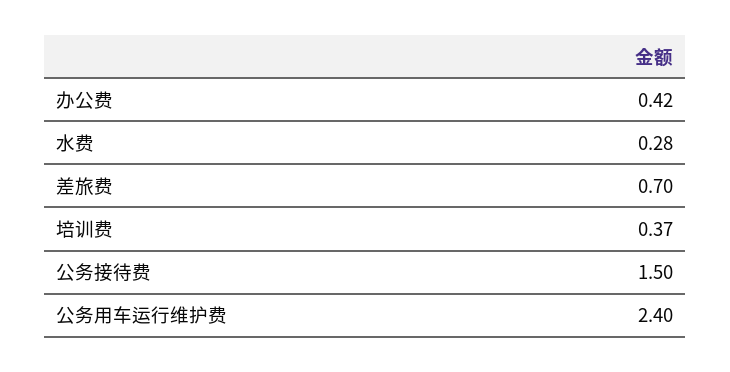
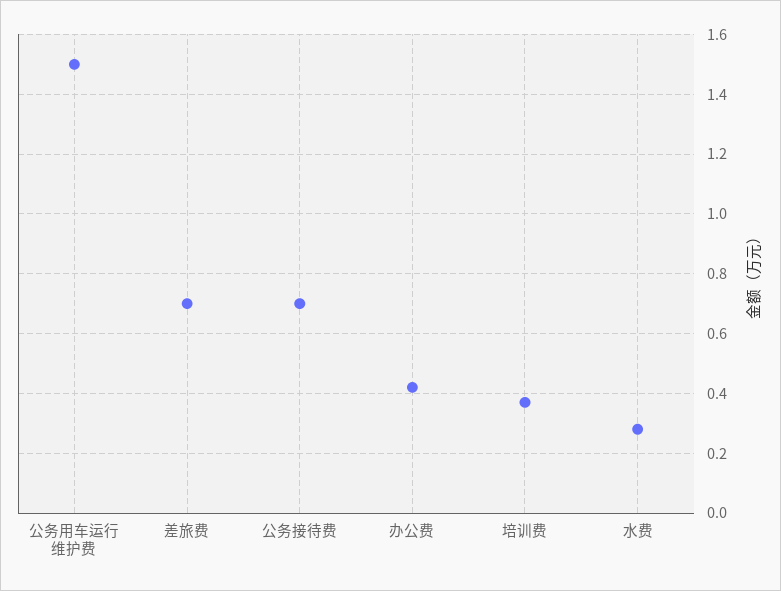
  {
    "办公费": 0.42,
    "水费": 0.28,
    "差旅费": 0.7,
    "培训费": 0.37,
-   "公务接待费": 1.5,
+   "公务接待费": 0.7,
-   "公务用车运行维护费": 2.4
+   "公务用车运行维护费": 1.5
  }

